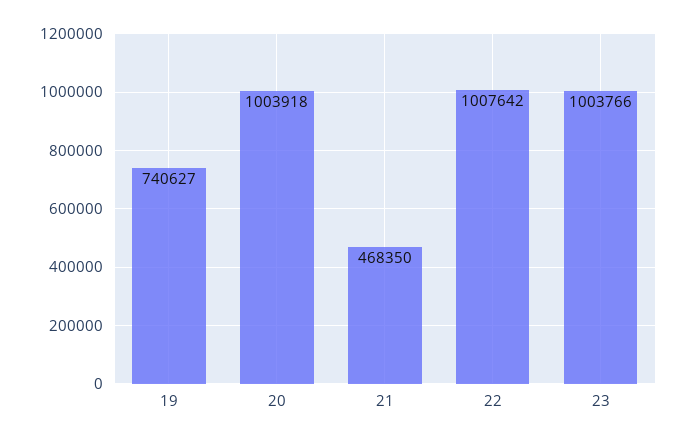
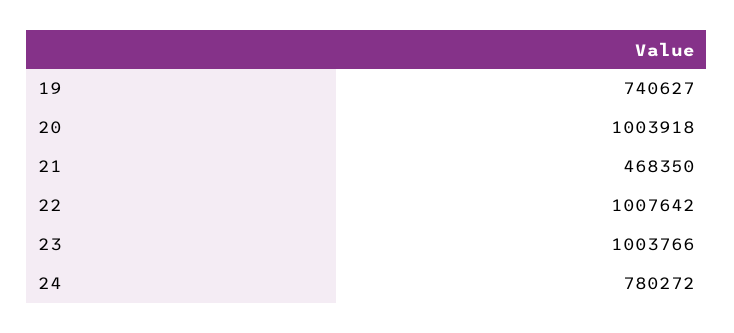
  {
    "19": 740627,
    "20": 1003918,
    "21": 468350,
    "22": 1007642,
-   "23": 1003766
+   "23": 1003766,
+   "24": 780272
  }

